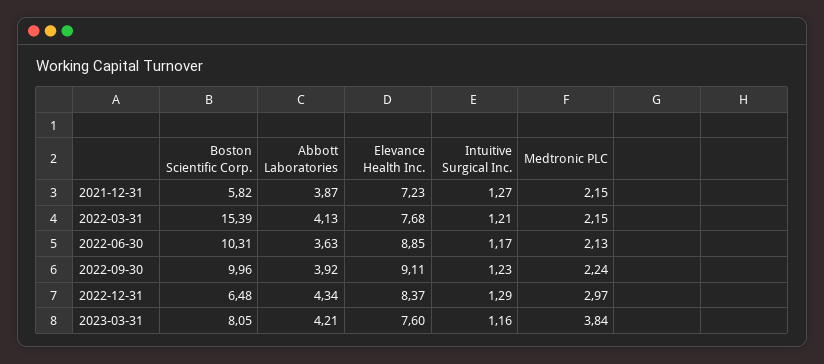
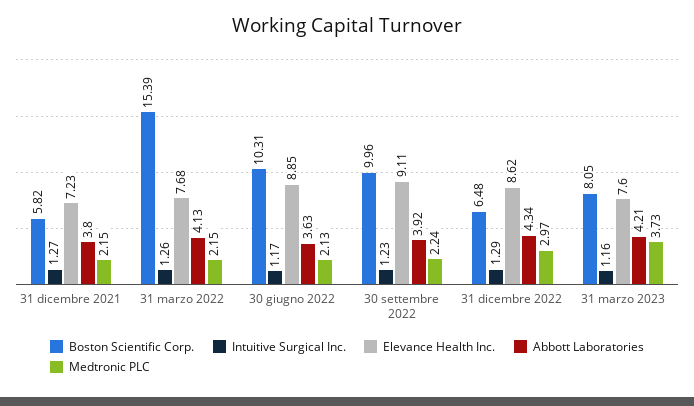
  {
    "Boston Scientific Corp.": {
      "2021-12-31": 5.82,
      "2022-03-31": 15.39,
      "2022-06-30": 10.31,
      "2022-09-30": 9.96,
      "2022-12-31": 6.48,
      "2023-03-31": 8.05
    },
    "Abbott Laboratories": {
-     "2021-12-31": 3.87,
+     "2021-12-31": 3.8,
      "2022-03-31": 4.13,
      "2022-06-30": 3.63,
      "2022-09-30": 3.92,
      "2022-12-31": 4.34,
      "2023-03-31": 4.21
    },
    "Elevance Health Inc.": {
      "2021-12-31": 7.23,
      "2022-03-31": 7.68,
      "2022-06-30": 8.85,
      "2022-09-30": 9.11,
-     "2022-12-31": 8.37,
+     "2022-12-31": 8.62,
      "2023-03-31": 7.6
    },
    "Intuitive Surgical Inc.": {
      "2021-12-31": 1.27,
-     "2022-03-31": 1.21,
+     "2022-03-31": 1.26,
      "2022-06-30": 1.17,
      "2022-09-30": 1.23,
      "2022-12-31": 1.29,
      "2023-03-31": 1.16
    },
    "Medtronic PLC": {
      "2021-12-31": 2.15,
      "2022-03-31": 2.15,
      "2022-06-30": 2.13,
      "2022-09-30": 2.24,
      "2022-12-31": 2.97,
-     "2023-03-31": 3.84
+     "2023-03-31": 3.73
    }
  }

